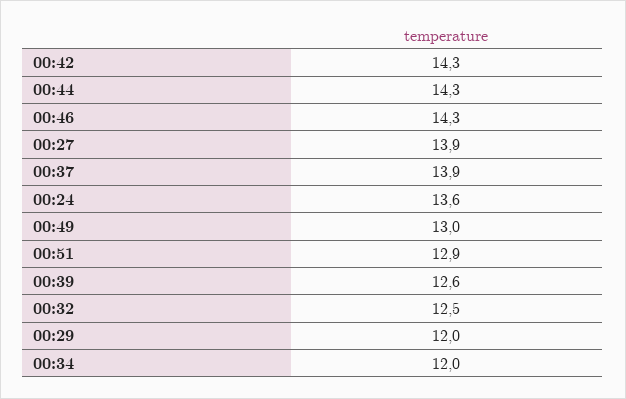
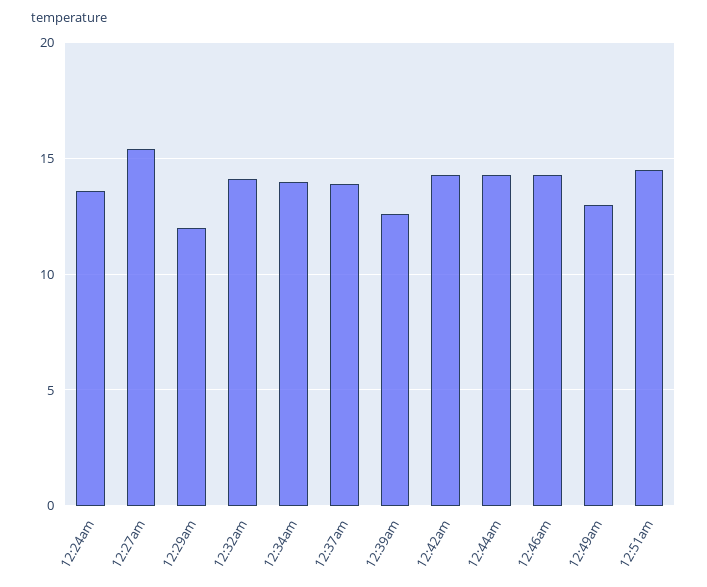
  {
    "00:42": 14.3,
    "00:44": 14.3,
    "00:46": 14.3,
-   "00:27": 13.9,
+   "00:27": 15.5,
    "00:37": 13.9,
    "00:24": 13.6,
    "00:49": 13,
-   "00:51": 12.9,
+   "00:51": 14.5,
    "00:39": 12.6,
-   "00:32": 12.5,
+   "00:32": 14,
    "00:29": 12,
-   "00:34": 12
+   "00:34": 14
  }

